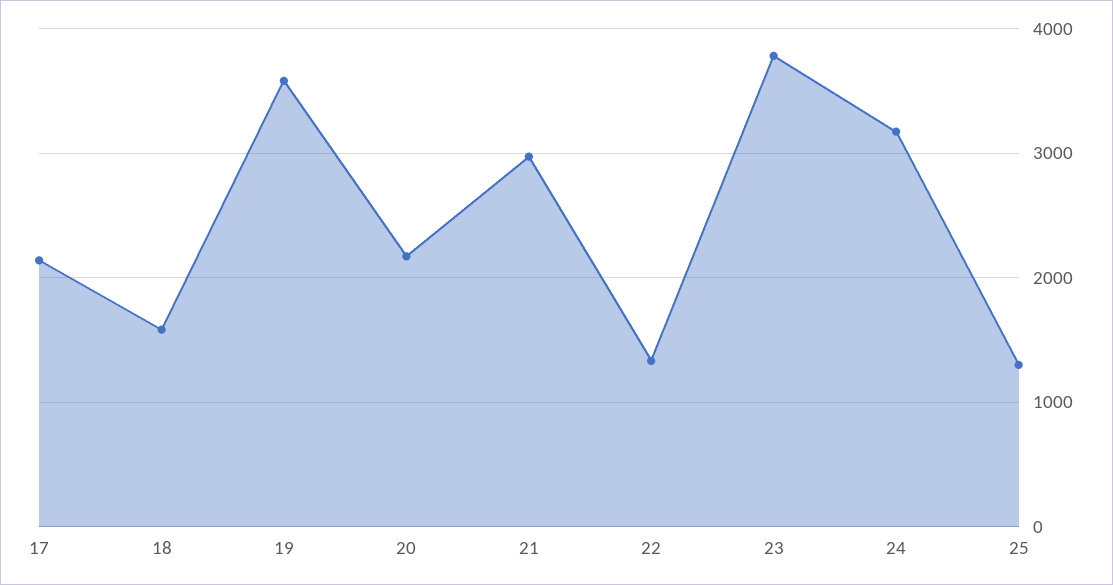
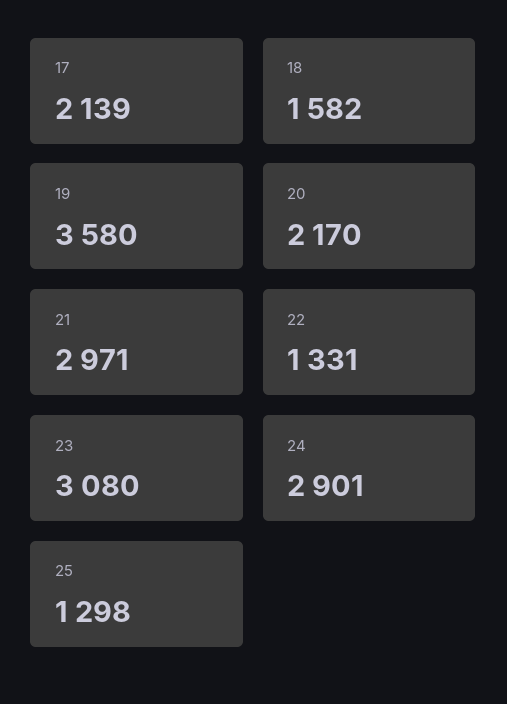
  {
    "17": 2139,
    "18": 1582,
    "19": 3580,
    "20": 2170,
    "21": 2971,
    "22": 1331,
-   "23": 3800,
+   "23": 3080,
-   "24": 3200,
+   "24": 2901,
    "25": 1298
  }

